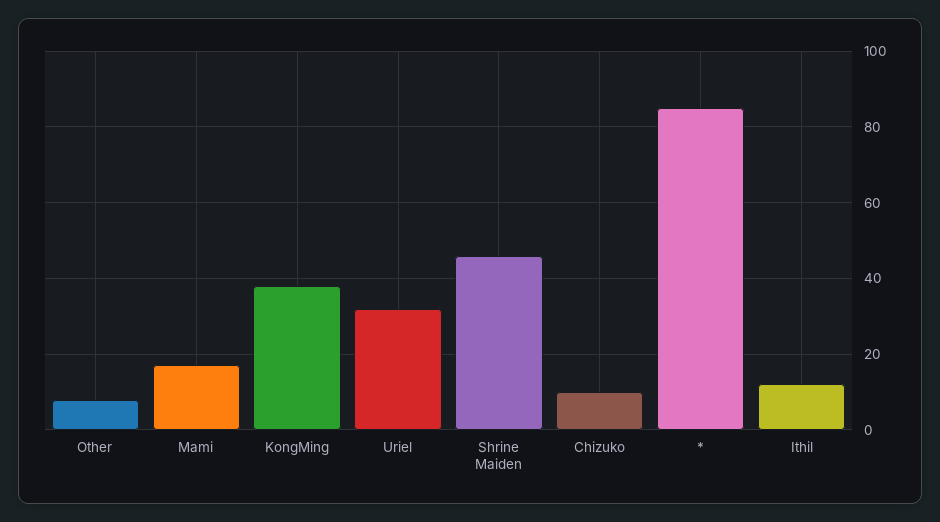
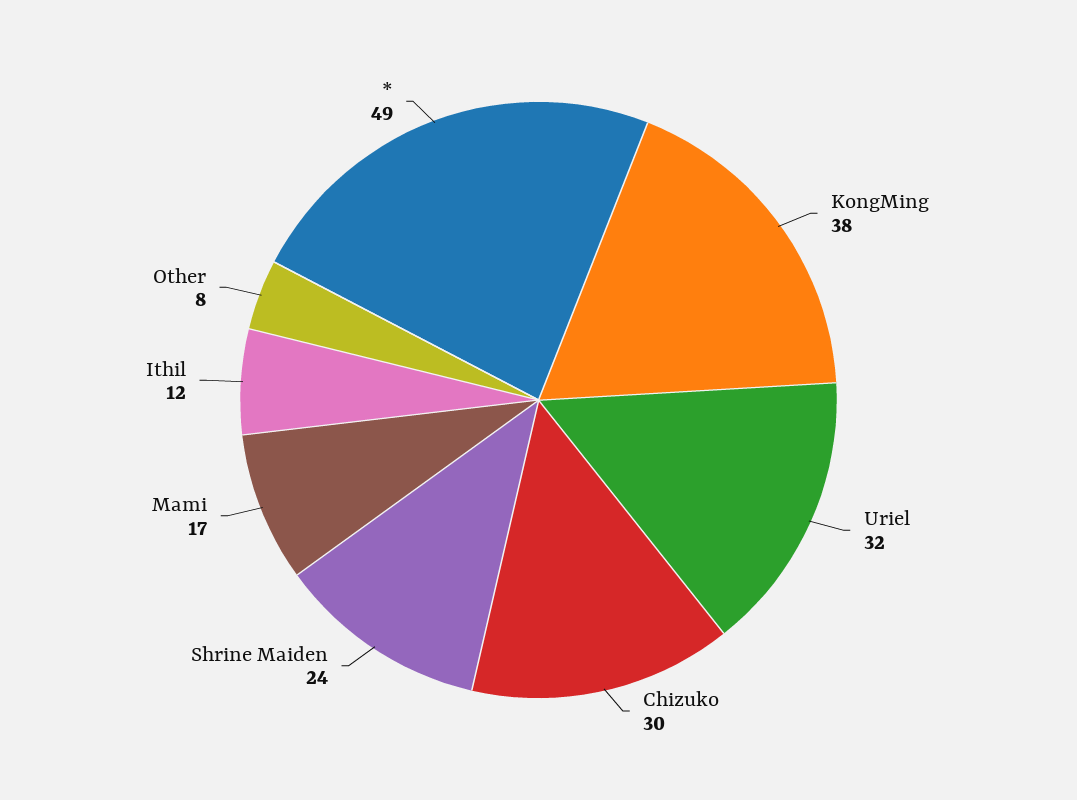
  {
    "Other": 8,
    "Mami": 17,
    "KongMing": 38,
    "Uriel": 32,
-   "Shrine Maiden": 45,
+   "Shrine Maiden": 24,
-   "Chizuko": 10,
+   "Chizuko": 30,
-   "*": 85,
+   "*": 49,
    "Ithil": 12
  }

